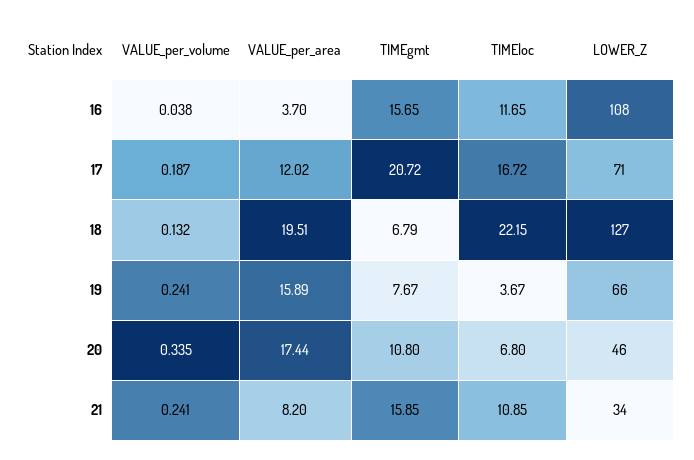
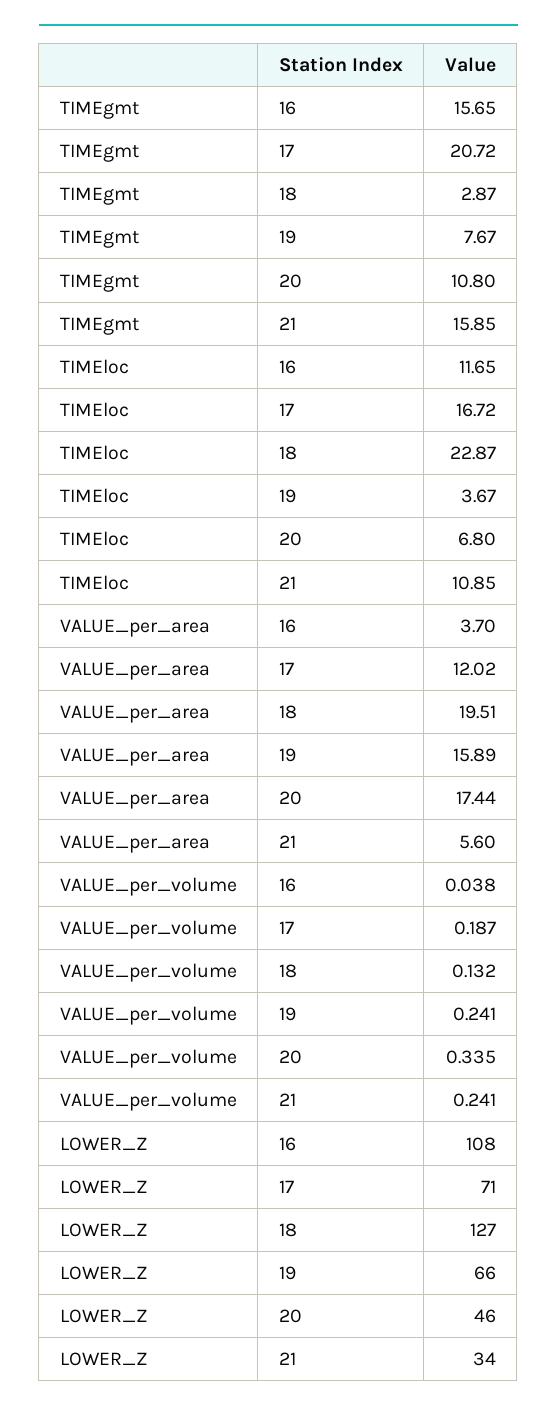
  {
    "VALUE_per_volume": {
      "16": 0.038,
      "17": 0.187,
      "18": 0.132,
      "19": 0.241,
      "20": 0.335,
      "21": 0.241
    },
    "VALUE_per_area": {
      "16": 3.7,
      "17": 12.02,
      "18": 19.51,
      "19": 15.89,
      "20": 17.44,
-     "21": 8.2
+     "21": 5.6
    },
    "TIMEgmt": {
      "16": 15.65,
      "17": 20.72,
-     "18": 6.79,
+     "18": 2.87,
      "19": 7.67,
      "20": 10.8,
      "21": 15.85
    },
    "TIMEloc": {
      "16": 11.65,
      "17": 16.72,
-     "18": 22.15,
+     "18": 22.87,
      "19": 3.67,
      "20": 6.8,
      "21": 10.85
    },
    "LOWER_Z": {
      "16": 108,
      "17": 71,
      "18": 127,
      "19": 66,
      "20": 46,
      "21": 34
    }
  }

